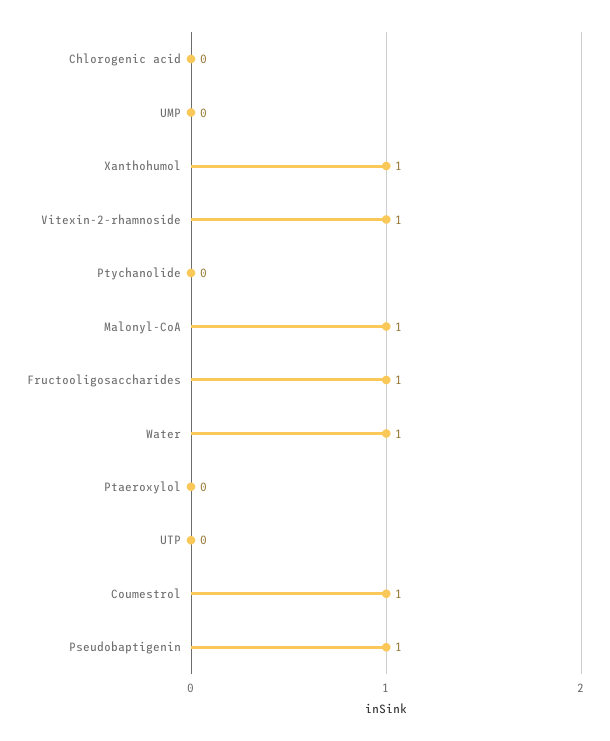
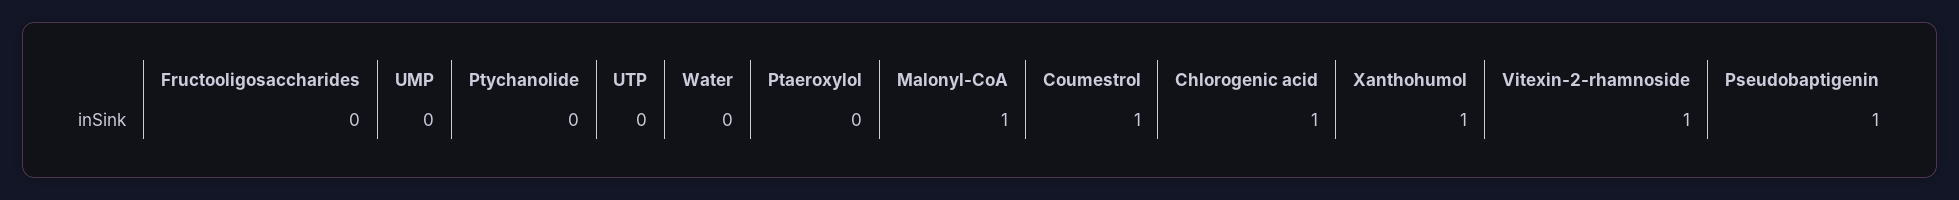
  {
-   "Chlorogenic acid": 0,
+   "Chlorogenic acid": 1,
    "UMP": 0,
    "Xanthohumol": 1,
    "Vitexin-2-rhamnoside": 1,
    "Ptychanolide": 0,
    "Malonyl-CoA": 1,
-   "Fructooligosaccharides": 1,
+   "Fructooligosaccharides": 0,
-   "Water": 1,
+   "Water": 0,
    "Ptaeroxylol": 0,
    "UTP": 0,
    "Coumestrol": 1,
    "Pseudobaptigenin": 1
  }

